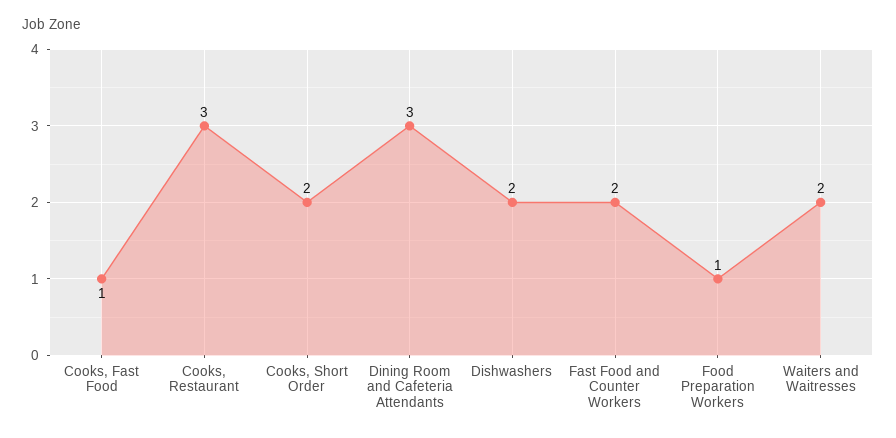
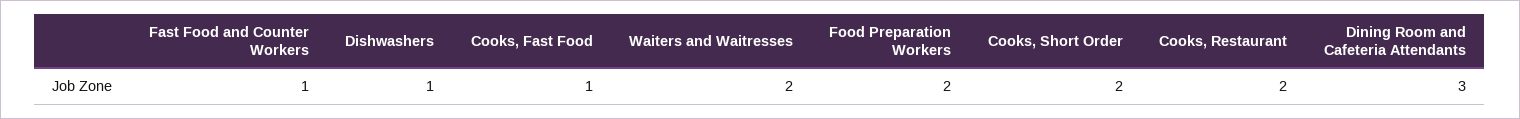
  {
    "Cooks, Fast Food": 1,
-   "Cooks, Restaurant": 3,
+   "Cooks, Restaurant": 2,
    "Cooks, Short Order": 2,
    "Dining Room and Cafeteria Attendants": 3,
-   "Dishwashers": 2,
+   "Dishwashers": 1,
-   "Fast Food and Counter Workers": 2,
+   "Fast Food and Counter Workers": 1,
-   "Food Preparation Workers": 1,
+   "Food Preparation Workers": 2,
    "Waiters and Waitresses": 2
  }

